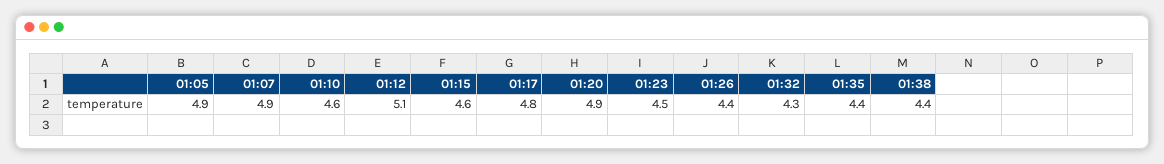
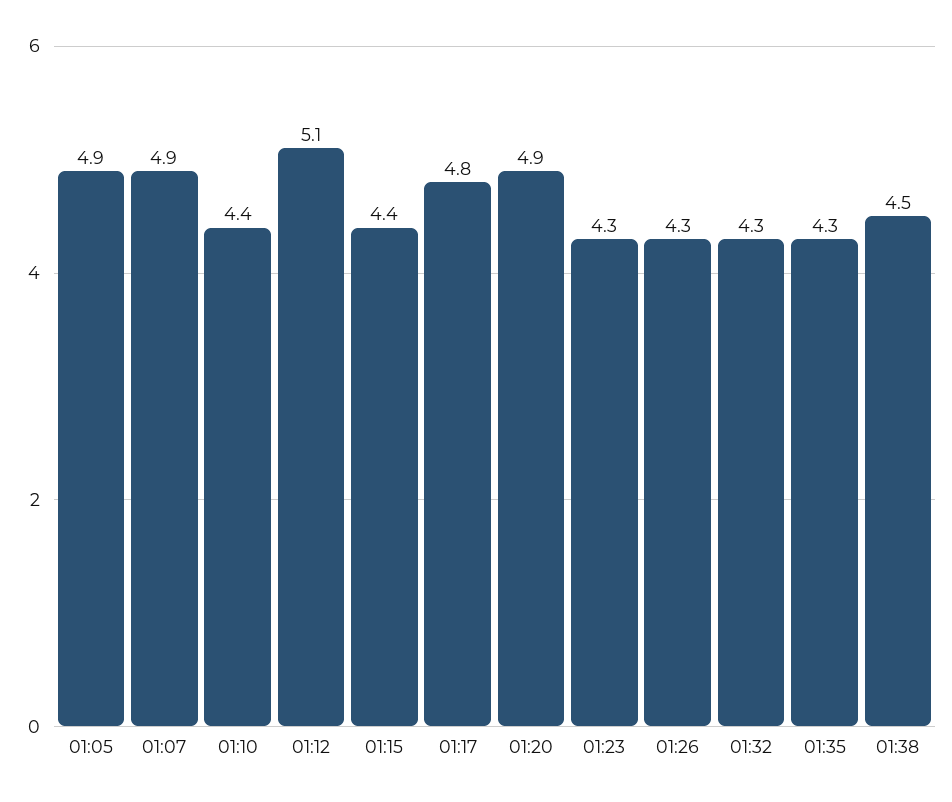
  {
    "01:05": 4.9,
    "01:07": 4.9,
-   "01:10": 4.6,
+   "01:10": 4.4,
    "01:12": 5.1,
-   "01:15": 4.6,
+   "01:15": 4.4,
    "01:17": 4.8,
    "01:20": 4.9,
-   "01:23": 4.5,
+   "01:23": 4.3,
-   "01:26": 4.4,
+   "01:26": 4.3,
    "01:32": 4.3,
-   "01:35": 4.4,
+   "01:35": 4.3,
-   "01:38": 4.4
+   "01:38": 4.5
  }

